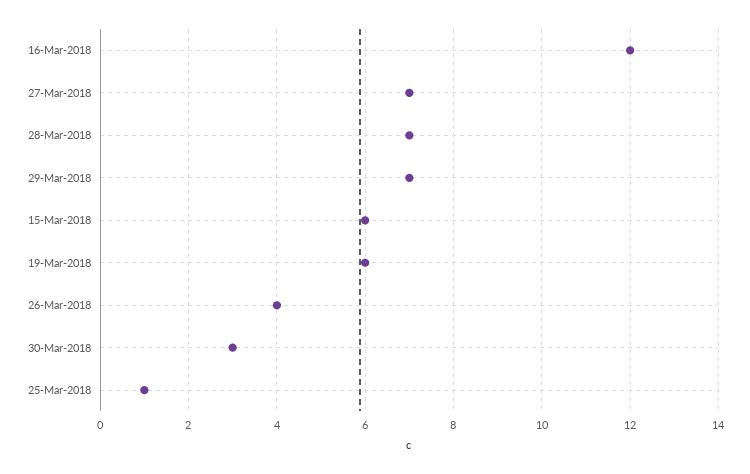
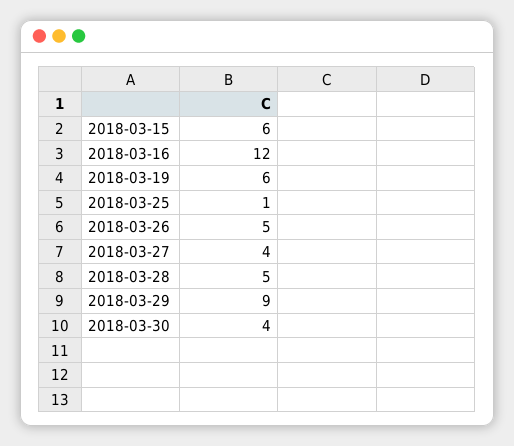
  {
    "16-Mar-2018": 12,
-   "27-Mar-2018": 7,
+   "27-Mar-2018": 4,
-   "28-Mar-2018": 7,
+   "28-Mar-2018": 5,
-   "29-Mar-2018": 7,
+   "29-Mar-2018": 9,
    "15-Mar-2018": 6,
    "19-Mar-2018": 6,
-   "26-Mar-2018": 4,
+   "26-Mar-2018": 5,
-   "30-Mar-2018": 3,
+   "30-Mar-2018": 4,
    "25-Mar-2018": 1
  }

